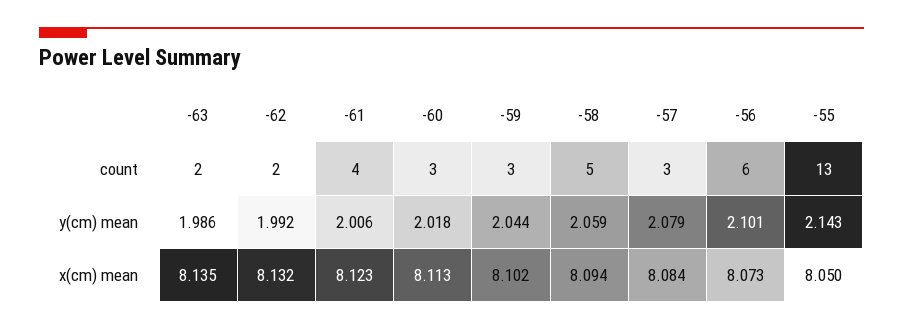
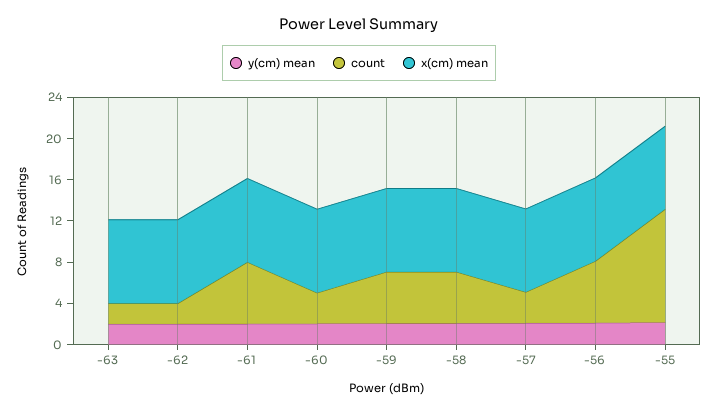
  {
    "count": {
      "-63": 2,
      "-62": 2,
-     "-61": 4,
+     "-61": 6,
      "-60": 3,
-     "-59": 3,
+     "-59": 5,
      "-58": 5,
      "-57": 3,
      "-56": 6,
-     "-55": 13
+     "-55": 11
    },
    "y(cm) mean": {
      "-63": 1.986,
      "-62": 1.992,
      "-61": 2.006,
      "-60": 2.018,
      "-59": 2.044,
      "-58": 2.059,
      "-57": 2.079,
      "-56": 2.101,
      "-55": 2.143
    },
    "x(cm) mean": {
      "-63": 8.135,
      "-62": 8.132,
      "-61": 8.123,
      "-60": 8.113,
      "-59": 8.102,
      "-58": 8.094,
      "-57": 8.084,
      "-56": 8.073,
      "-55": 8.05
    }
  }

